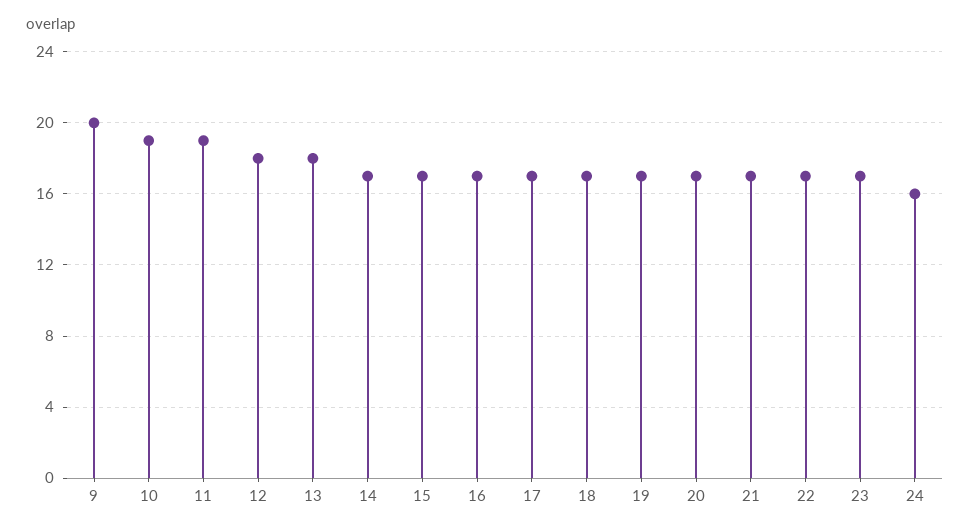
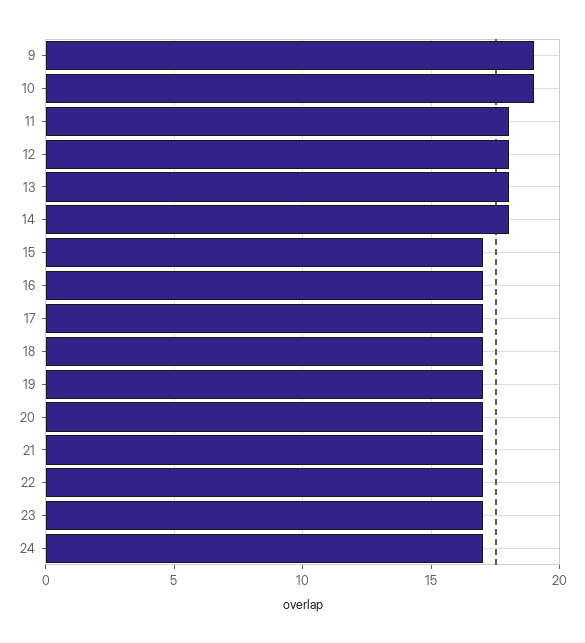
  {
-   "9": 20,
+   "9": 19,
    "10": 19,
-   "11": 19,
+   "11": 18,
    "12": 18,
    "13": 18,
-   "14": 17,
+   "14": 18,
    "15": 17,
    "16": 17,
    "17": 17,
    "18": 17,
    "19": 17,
    "20": 17,
    "21": 17,
    "22": 17,
    "23": 17,
-   "24": 16
+   "24": 17
  }

